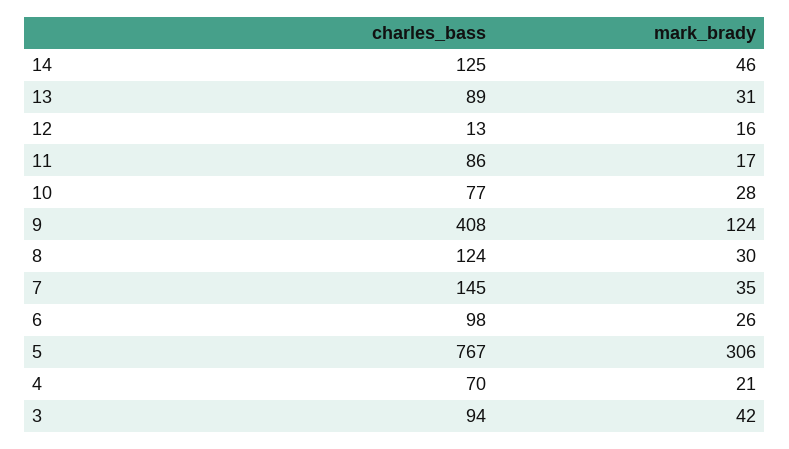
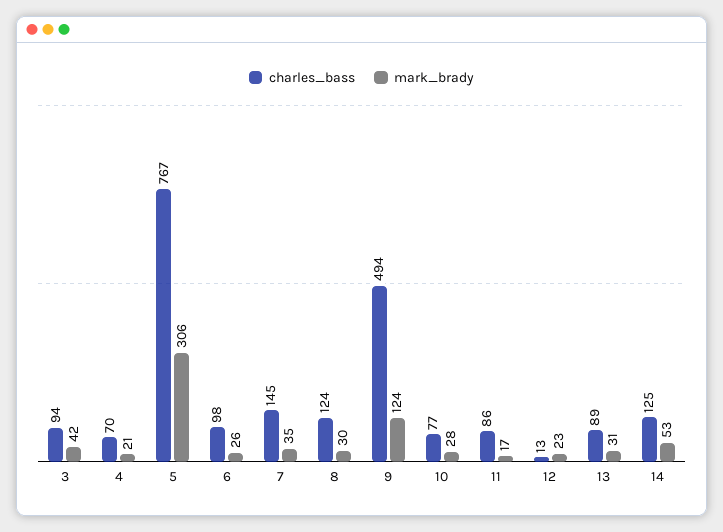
  {
    "charles_bass": {
      "14": 125,
      "13": 89,
      "12": 13,
      "11": 86,
      "10": 77,
-     "9": 408,
+     "9": 494,
      "8": 124,
      "7": 145,
      "6": 98,
      "5": 767,
      "4": 70,
      "3": 94
    },
    "mark_brady": {
-     "14": 46,
+     "14": 53,
      "13": 31,
-     "12": 16,
+     "12": 23,
      "11": 17,
      "10": 28,
      "9": 124,
      "8": 30,
      "7": 35,
      "6": 26,
      "5": 306,
      "4": 21,
      "3": 42
    }
  }

